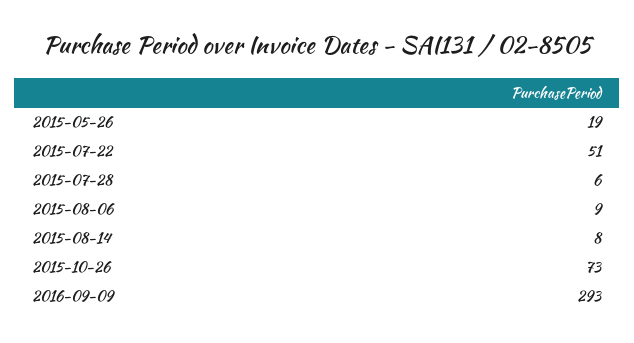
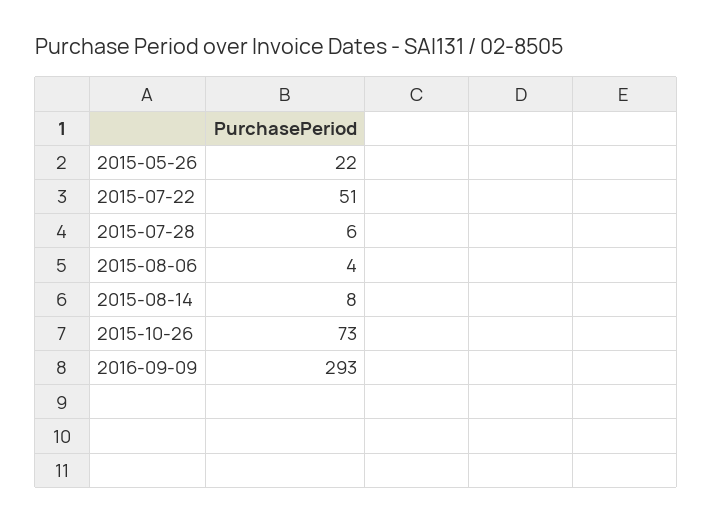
  {
-   "2015-05-26": 19,
+   "2015-05-26": 22,
    "2015-07-22": 51,
    "2015-07-28": 6,
-   "2015-08-06": 9,
+   "2015-08-06": 4,
    "2015-08-14": 8,
    "2015-10-26": 73,
    "2016-09-09": 293
  }

